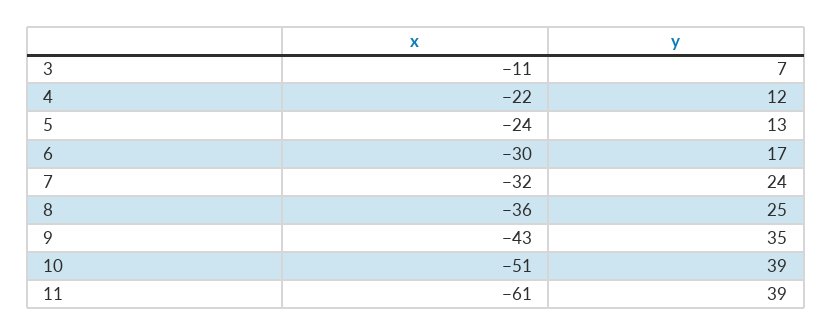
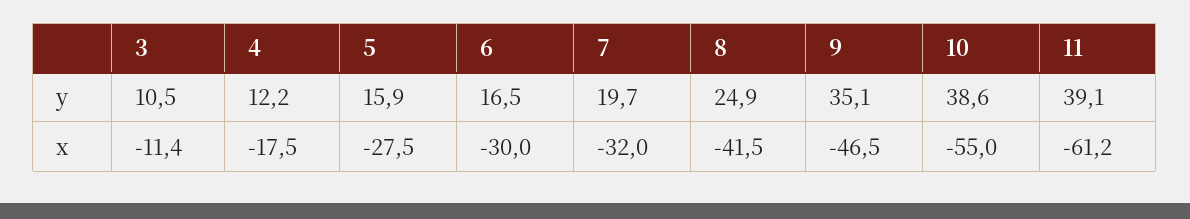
  {
    "x": {
      "3": -11.4,
-     "4": -22,
+     "4": -17.5,
-     "5": -24,
+     "5": -27.5,
      "6": -30,
      "7": -32,
-     "8": -36,
+     "8": -41.5,
-     "9": -43,
+     "9": -46.5,
-     "10": -51,
+     "10": -55,
      "11": -61.2
    },
    "y": {
-     "3": 7,
+     "3": 10.5,
      "4": 12.2,
-     "5": 13,
+     "5": 15.9,
      "6": 16.5,
-     "7": 24,
+     "7": 19.7,
      "8": 24.9,
      "9": 35.1,
      "10": 38.6,
      "11": 39.1
    }
  }

